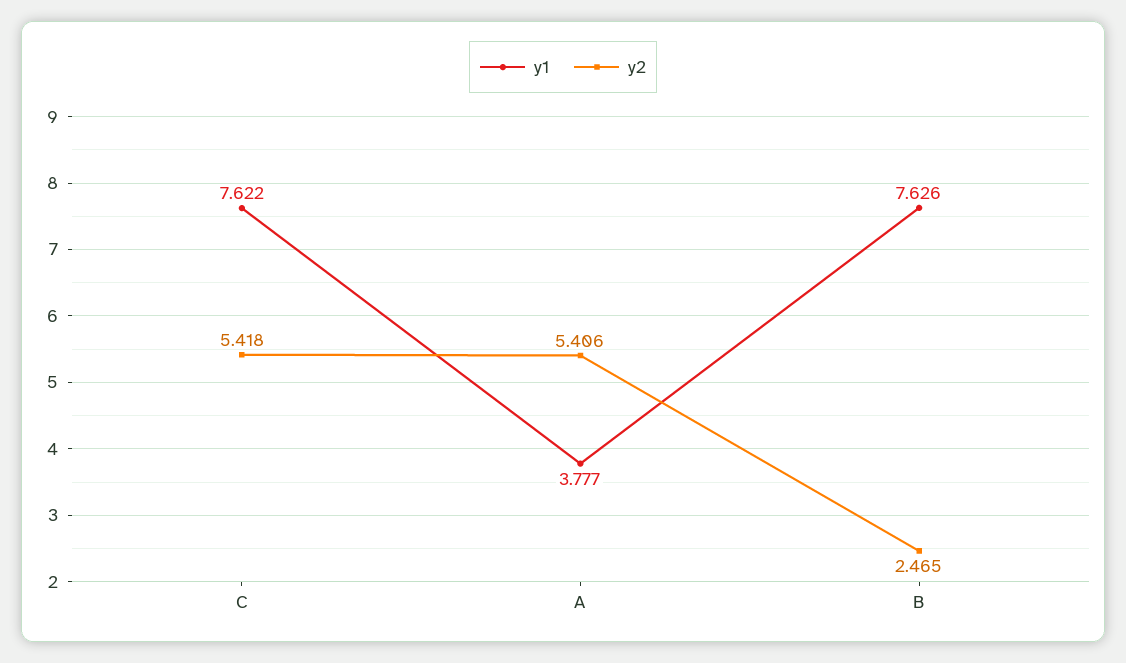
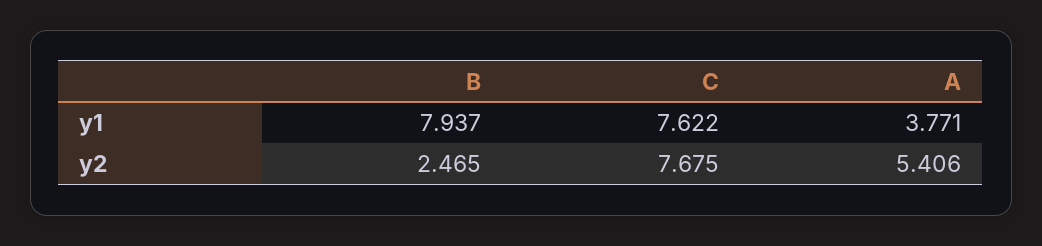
  {
    "y1": {
      "C": 7.622,
-     "A": 3.777,
+     "A": 3.771,
-     "B": 7.626
+     "B": 7.937
    },
    "y2": {
-     "C": 5.418,
+     "C": 7.675,
      "A": 5.406,
      "B": 2.465
    }
  }

